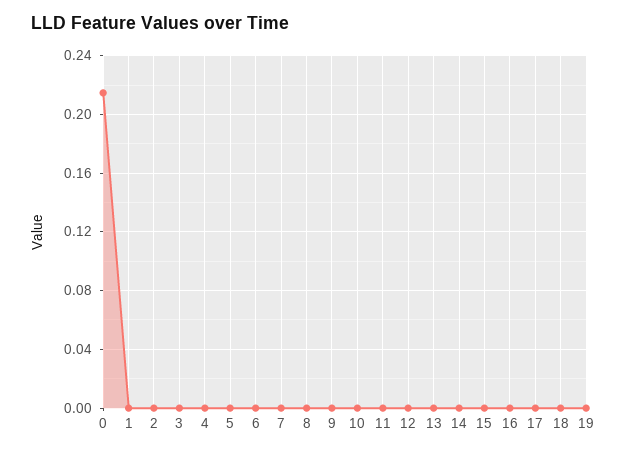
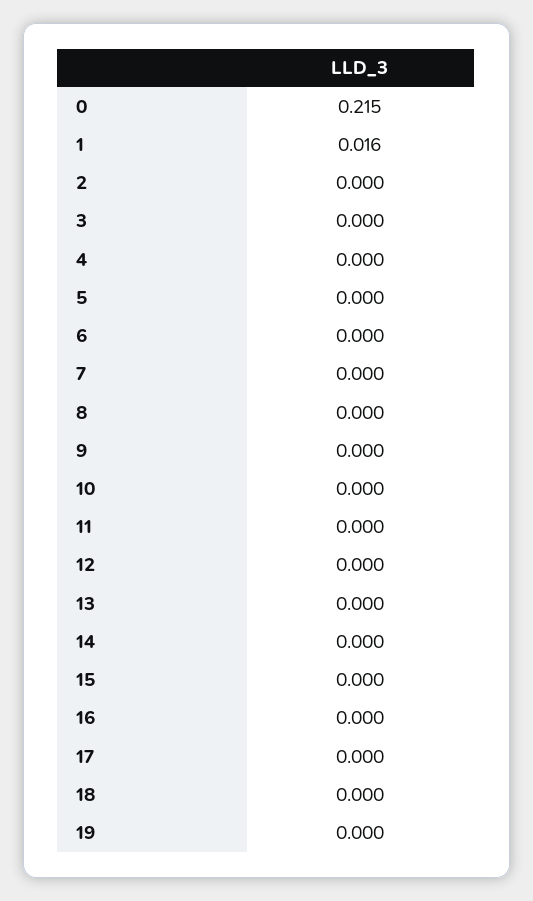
  {
    "0": 0.215,
-   "1": 0,
+   "1": 0.016,
    "2": 0,
    "3": 0,
    "4": 0,
    "5": 0,
    "6": 0,
    "7": 0,
    "8": 0,
    "9": 0,
    "10": 0,
    "11": 0,
    "12": 0,
    "13": 0,
    "14": 0,
    "15": 0,
    "16": 0,
    "17": 0,
    "18": 0,
    "19": 0
  }

